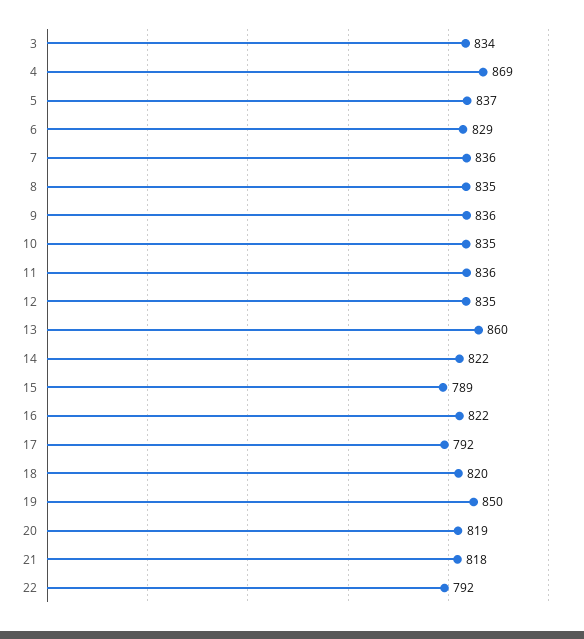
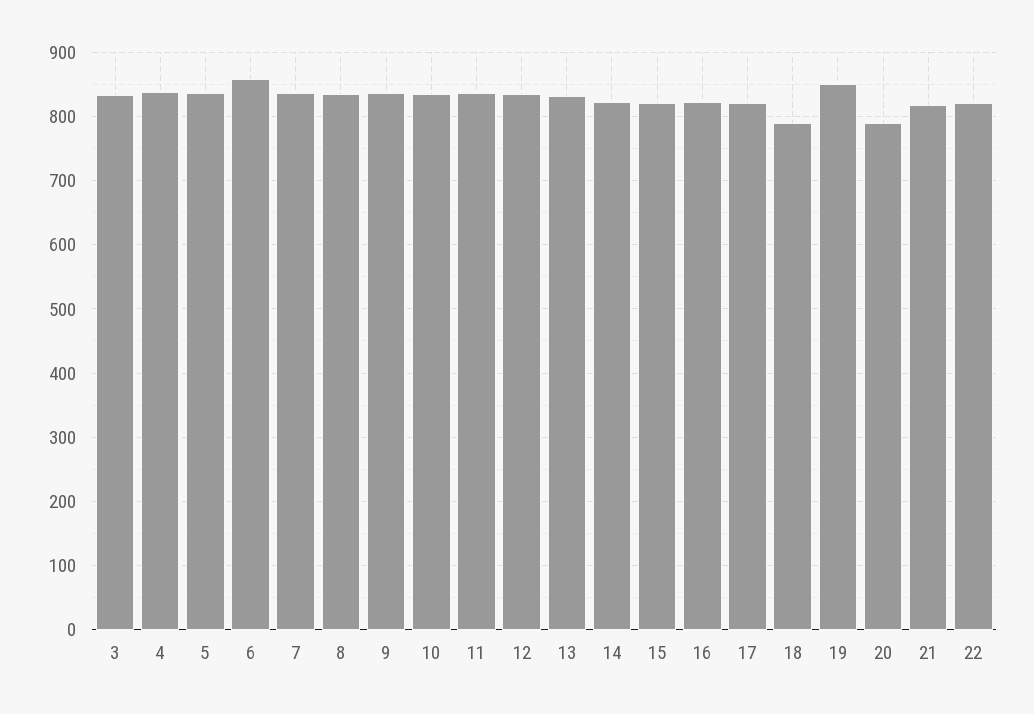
  {
    "3": 834,
-   "4": 869,
+   "4": 840,
    "5": 837,
-   "6": 829,
+   "6": 860,
    "7": 836,
    "8": 835,
    "9": 836,
    "10": 835,
    "11": 836,
    "12": 835,
-   "13": 860,
+   "13": 830,
    "14": 822,
-   "15": 789,
+   "15": 820,
    "16": 822,
-   "17": 792,
+   "17": 820,
-   "18": 820,
+   "18": 790,
    "19": 850,
-   "20": 819,
+   "20": 790,
    "21": 818,
-   "22": 792
+   "22": 820
  }

